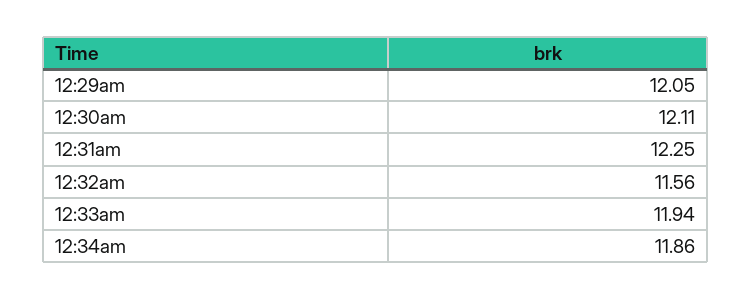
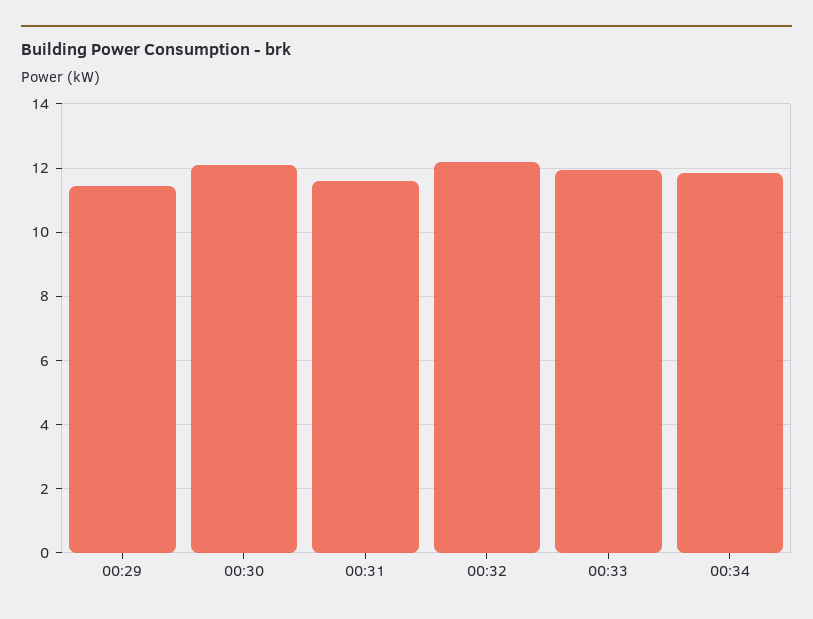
  {
-   "12:29am": 12.05,
+   "12:29am": 11.4,
    "12:30am": 12.11,
-   "12:31am": 12.25,
+   "12:31am": 11.6,
-   "12:32am": 11.56,
+   "12:32am": 12.2,
    "12:33am": 11.94,
    "12:34am": 11.86
  }

